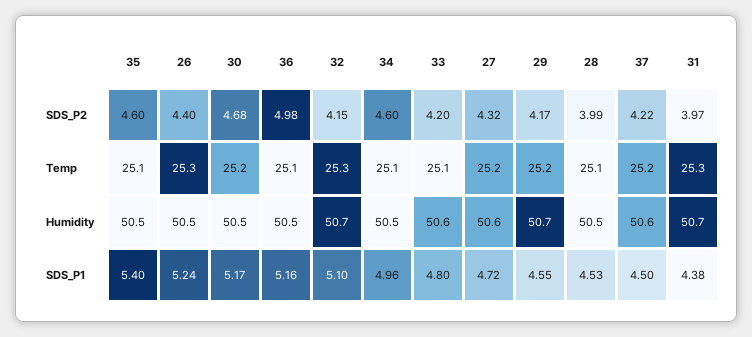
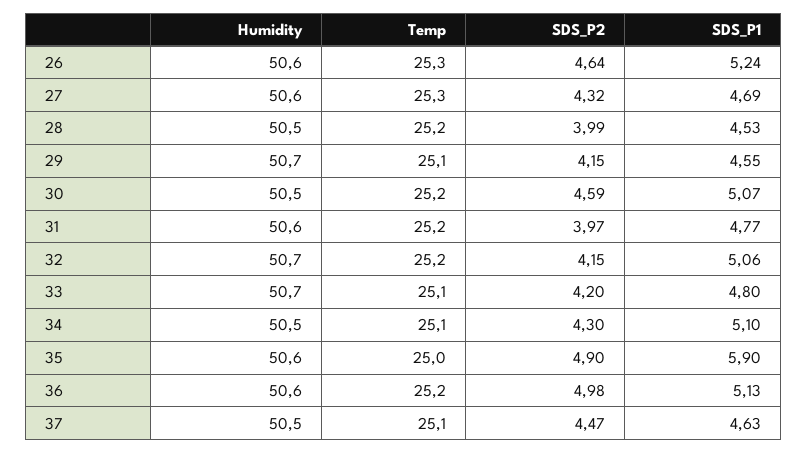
  {
    "35": {
-     "SDS_P2": 4.6,
+     "SDS_P2": 4.9,
-     "Temp": 25.1,
+     "Temp": 25,
-     "Humidity": 50.5,
+     "Humidity": 50.6,
-     "SDS_P1": 5.4
+     "SDS_P1": 5.9
    },
    "26": {
-     "SDS_P2": 4.4,
+     "SDS_P2": 4.64,
      "Temp": 25.3,
-     "Humidity": 50.5,
+     "Humidity": 50.6,
      "SDS_P1": 5.24
    },
    "30": {
-     "SDS_P2": 4.68,
+     "SDS_P2": 4.59,
      "Temp": 25.2,
      "Humidity": 50.5,
-     "SDS_P1": 5.17
+     "SDS_P1": 5.07
    },
    "36": {
      "SDS_P2": 4.98,
-     "Temp": 25.1,
+     "Temp": 25.2,
-     "Humidity": 50.5,
+     "Humidity": 50.6,
-     "SDS_P1": 5.16
+     "SDS_P1": 5.13
    },
    "32": {
      "SDS_P2": 4.15,
-     "Temp": 25.3,
+     "Temp": 25.2,
      "Humidity": 50.7,
-     "SDS_P1": 5.1
+     "SDS_P1": 5.06
    },
    "34": {
-     "SDS_P2": 4.6,
+     "SDS_P2": 4.3,
      "Temp": 25.1,
      "Humidity": 50.5,
-     "SDS_P1": 4.96
+     "SDS_P1": 5.1
    },
    "33": {
      "SDS_P2": 4.2,
      "Temp": 25.1,
-     "Humidity": 50.6,
+     "Humidity": 50.7,
      "SDS_P1": 4.8
    },
    "27": {
      "SDS_P2": 4.32,
-     "Temp": 25.2,
+     "Temp": 25.3,
      "Humidity": 50.6,
-     "SDS_P1": 4.72
+     "SDS_P1": 4.69
    },
    "29": {
-     "SDS_P2": 4.17,
+     "SDS_P2": 4.15,
-     "Temp": 25.2,
+     "Temp": 25.1,
      "Humidity": 50.7,
      "SDS_P1": 4.55
    },
    "28": {
      "SDS_P2": 3.99,
-     "Temp": 25.1,
+     "Temp": 25.2,
      "Humidity": 50.5,
      "SDS_P1": 4.53
    },
    "37": {
-     "SDS_P2": 4.22,
+     "SDS_P2": 4.47,
-     "Temp": 25.2,
+     "Temp": 25.1,
-     "Humidity": 50.6,
+     "Humidity": 50.5,
-     "SDS_P1": 4.5
+     "SDS_P1": 4.63
    },
    "31": {
      "SDS_P2": 3.97,
-     "Temp": 25.3,
+     "Temp": 25.2,
-     "Humidity": 50.7,
+     "Humidity": 50.6,
-     "SDS_P1": 4.38
+     "SDS_P1": 4.77
    }
  }

